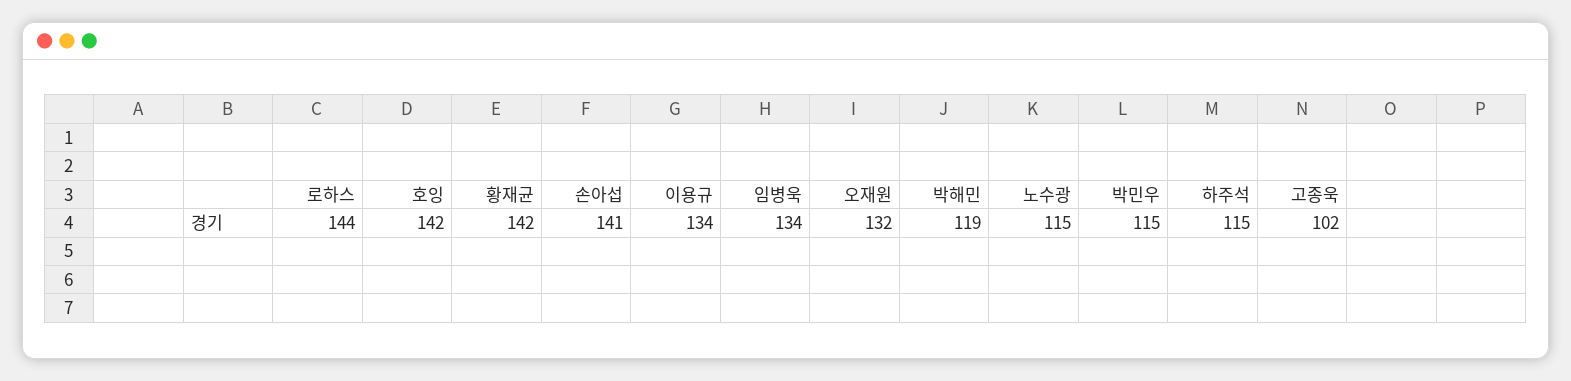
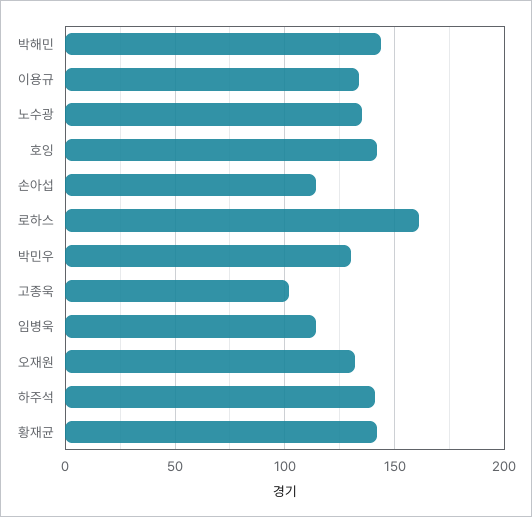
  {
-   "로하스": 144,
+   "로하스": 160,
    "호잉": 142,
    "황재균": 142,
-   "손아섭": 141,
+   "손아섭": 115,
    "이용규": 134,
-   "임병욱": 134,
+   "임병욱": 115,
    "오재원": 132,
-   "박해민": 119,
+   "박해민": 145,
-   "노수광": 115,
+   "노수광": 135,
-   "박민우": 115,
+   "박민우": 130,
-   "하주석": 115,
+   "하주석": 140,
    "고종욱": 102
  }

